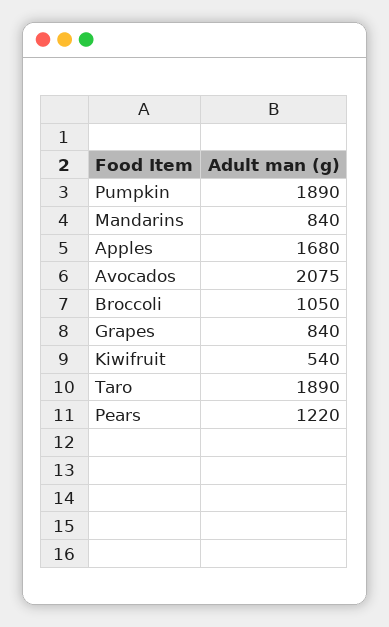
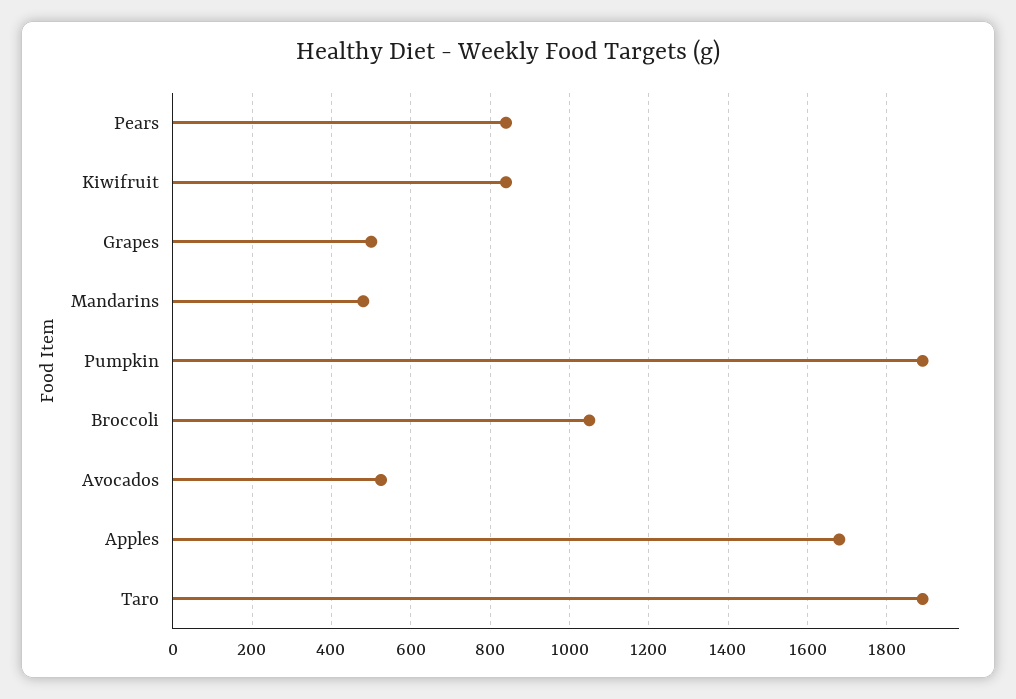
  {
    "Pumpkin": 1890,
-   "Mandarins": 840,
+   "Mandarins": 480,
    "Apples": 1680,
-   "Avocados": 2075,
+   "Avocados": 520,
    "Broccoli": 1050,
-   "Grapes": 840,
+   "Grapes": 500,
-   "Kiwifruit": 540,
+   "Kiwifruit": 840,
    "Taro": 1890,
-   "Pears": 1220
+   "Pears": 840
  }

